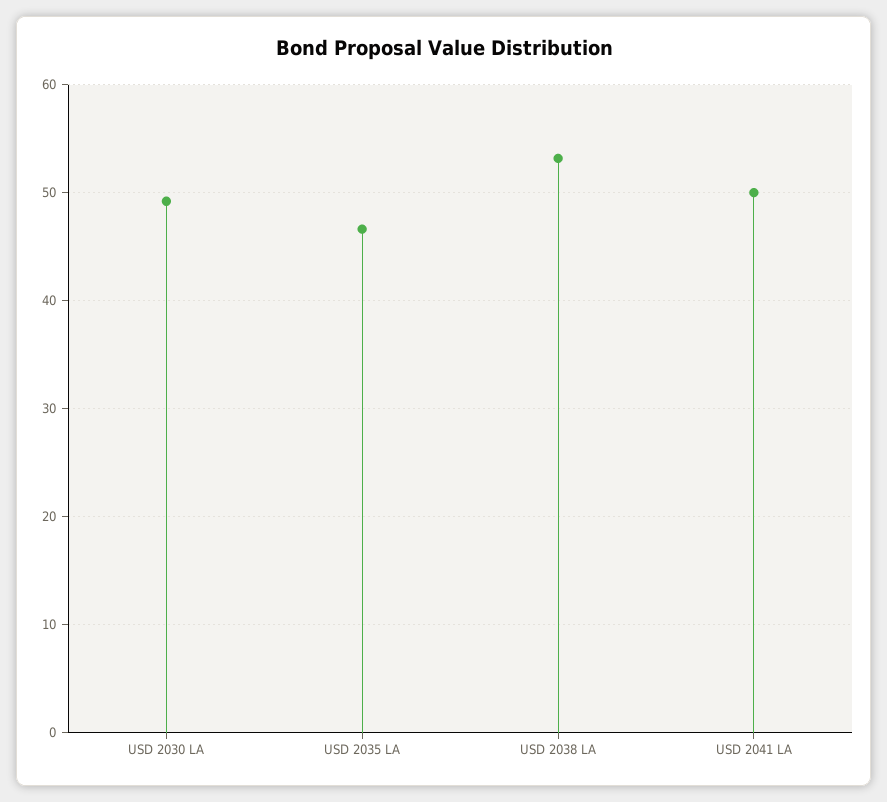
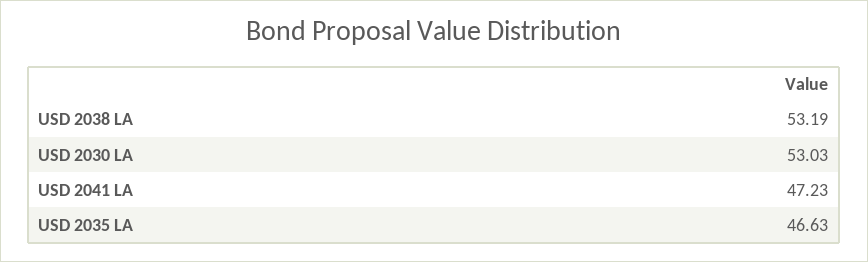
  {
-   "USD 2030 LA": 49,
+   "USD 2030 LA": 53.03,
    "USD 2035 LA": 46.63,
    "USD 2038 LA": 53.19,
-   "USD 2041 LA": 50
+   "USD 2041 LA": 47.23
  }

